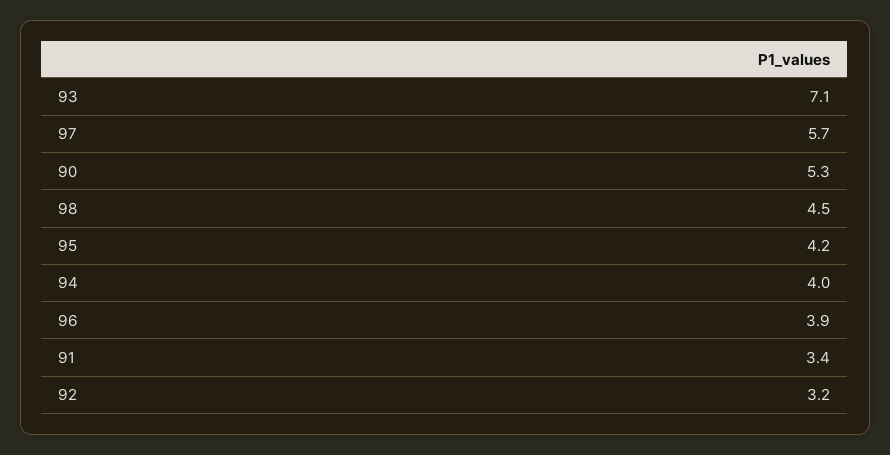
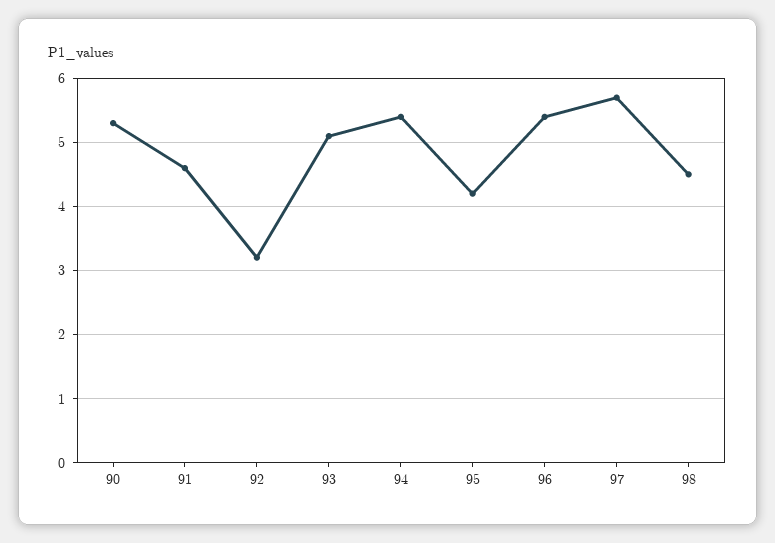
  {
-   "93": 7.1,
+   "93": 5.1,
    "97": 5.7,
    "90": 5.3,
    "98": 4.5,
    "95": 4.2,
-   "94": 4,
+   "94": 5.4,
-   "96": 3.9,
+   "96": 5.4,
-   "91": 3.4,
+   "91": 4.6,
    "92": 3.2
  }

